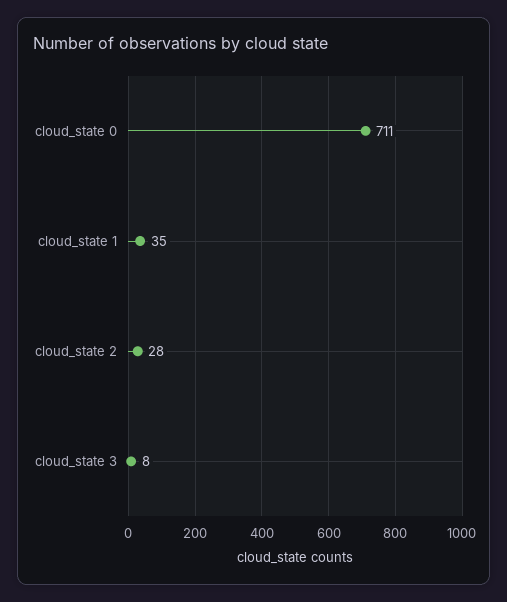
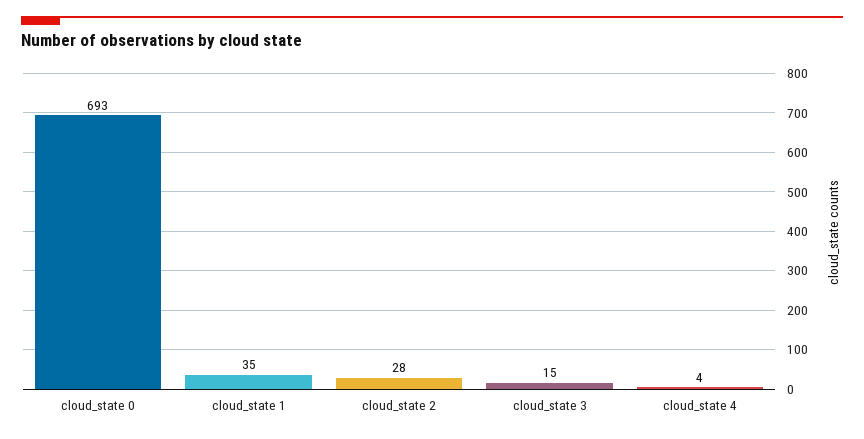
  {
-   "cloud_state 0": 711,
+   "cloud_state 0": 693,
    "cloud_state 1": 35,
    "cloud_state 2": 28,
-   "cloud_state 3": 8
+   "cloud_state 3": 15,
+   "cloud_state 4": 4
  }

